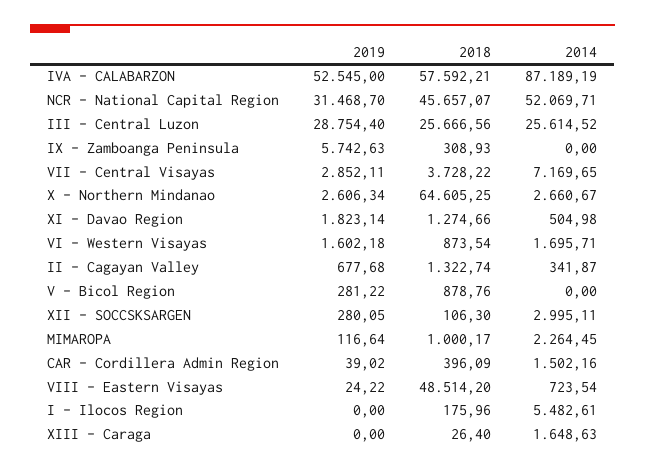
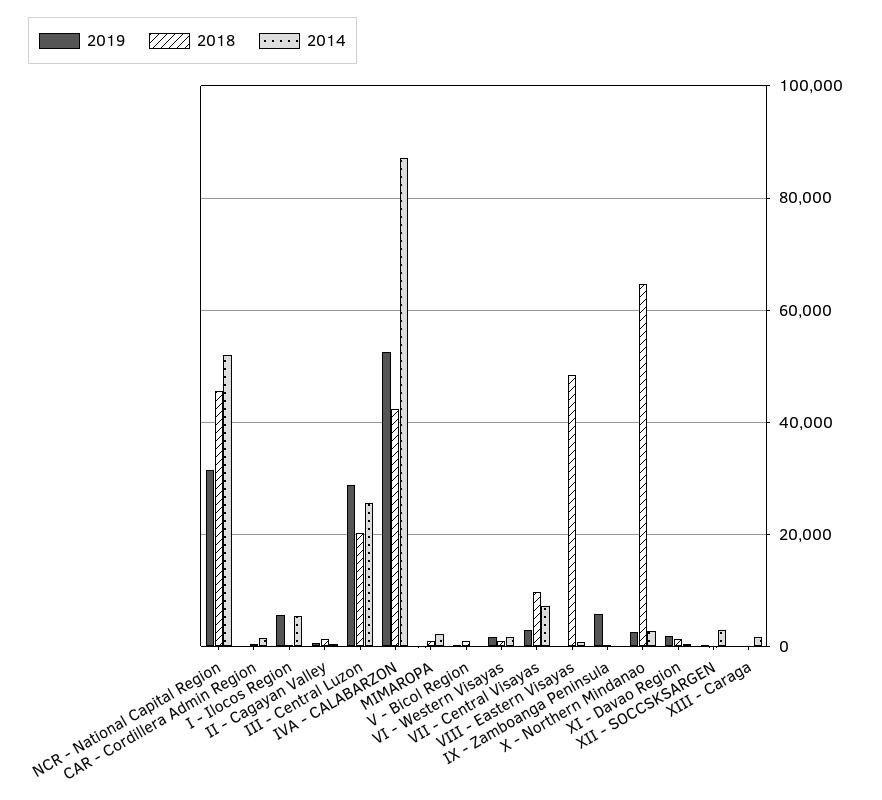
  {
    "2019": {
      "IVA - CALABARZON": 52545,
      "NCR - National Capital Region": 31468.7,
      "III - Central Luzon": 28754.4,
      "IX - Zamboanga Peninsula": 5742.63,
      "VII - Central Visayas": 2852.11,
      "X - Northern Mindanao": 2606.34,
      "XI - Davao Region": 1823.14,
      "VI - Western Visayas": 1602.18,
      "II - Cagayan Valley": 677.68,
      "V - Bicol Region": 281.22,
      "XII - SOCCSKSARGEN": 280.05,
      "MIMAROPA": 116.64,
      "CAR - Cordillera Admin Region": 39.02,
      "VIII - Eastern Visayas": 24.22,
-     "I - Ilocos Region": 0,
+     "I - Ilocos Region": 6000,
      "XIII - Caraga": 0
    },
    "2018": {
-     "IVA - CALABARZON": 57592.21,
+     "IVA - CALABARZON": 42000,
      "NCR - National Capital Region": 45657.07,
-     "III - Central Luzon": 25666.56,
+     "III - Central Luzon": 20000,
      "IX - Zamboanga Peninsula": 308.93,
-     "VII - Central Visayas": 3728.22,
+     "VII - Central Visayas": 10000,
      "X - Northern Mindanao": 64605.25,
      "XI - Davao Region": 1274.66,
      "VI - Western Visayas": 873.54,
      "II - Cagayan Valley": 1322.74,
      "V - Bicol Region": 878.76,
      "XII - SOCCSKSARGEN": 106.3,
      "MIMAROPA": 1000.17,
      "CAR - Cordillera Admin Region": 396.09,
      "VIII - Eastern Visayas": 48514.2,
      "I - Ilocos Region": 175.96,
      "XIII - Caraga": 26.4
    },
    "2014": {
      "IVA - CALABARZON": 87189.19,
      "NCR - National Capital Region": 52069.71,
      "III - Central Luzon": 25614.52,
      "IX - Zamboanga Peninsula": 0,
      "VII - Central Visayas": 7169.65,
      "X - Northern Mindanao": 2660.67,
      "XI - Davao Region": 504.98,
      "VI - Western Visayas": 1695.71,
      "II - Cagayan Valley": 341.87,
      "V - Bicol Region": 0,
      "XII - SOCCSKSARGEN": 2995.11,
      "MIMAROPA": 2264.45,
      "CAR - Cordillera Admin Region": 1502.16,
      "VIII - Eastern Visayas": 723.54,
      "I - Ilocos Region": 5482.61,
      "XIII - Caraga": 1648.63
    }
  }

